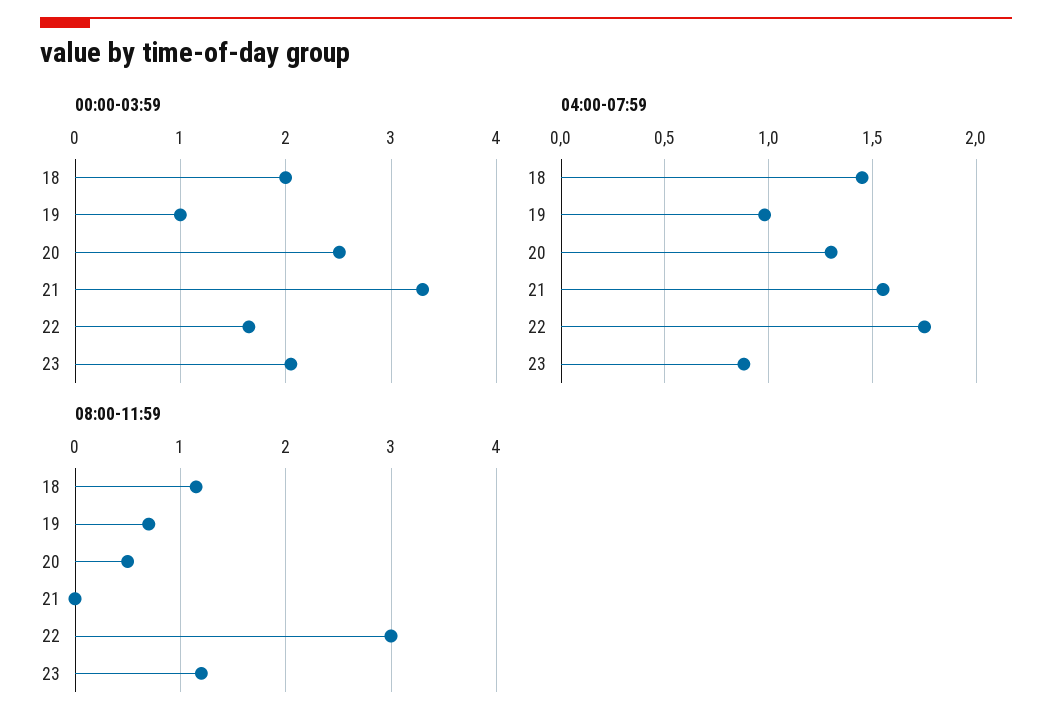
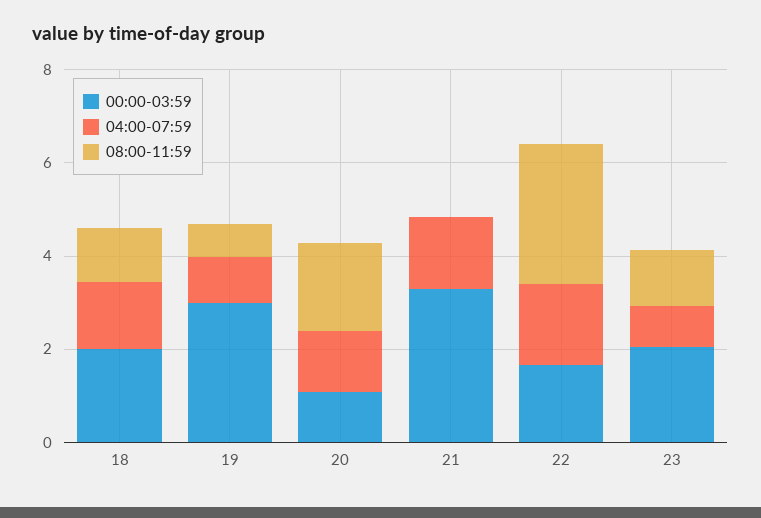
  {
    "00:00-03:59": {
      "18": 2,
-     "19": 1,
+     "19": 3,
-     "20": 2.5,
+     "20": 1,
      "21": 3.3,
      "22": 1.7,
      "23": 2.1
    },
    "04:00-07:59": {
      "18": 1.45,
      "19": 1,
      "20": 1.3,
      "21": 1.55,
      "22": 1.75,
      "23": 0.9
    },
    "08:00-11:59": {
      "18": 1.2,
      "19": 0.7,
-     "20": 0.5,
+     "20": 2,
      "21": 0,
      "22": 3,
      "23": 1.2
    }
  }

